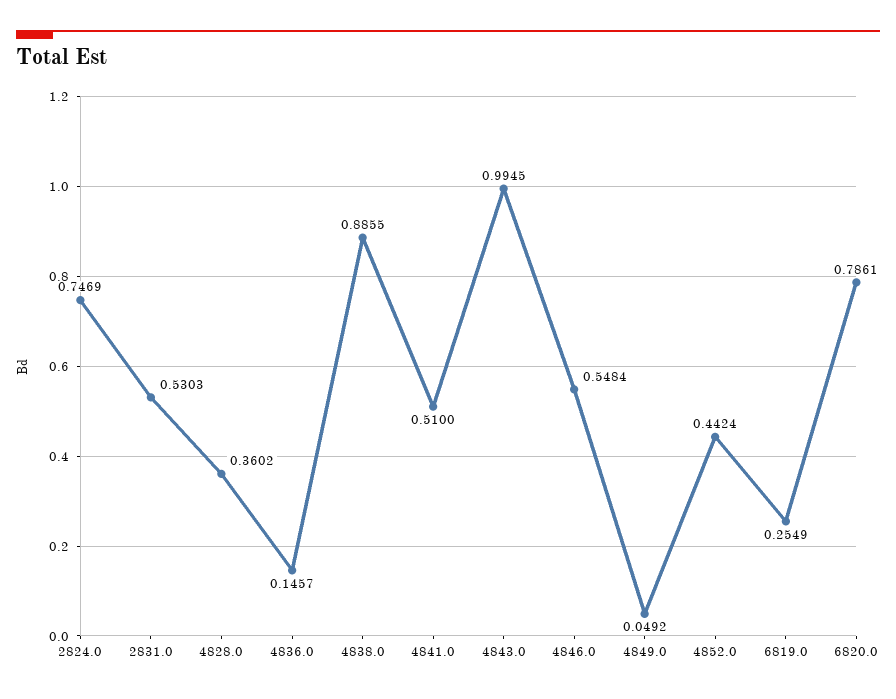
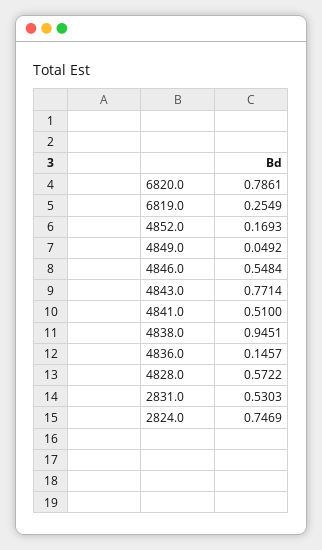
  {
    "2824.0": 0.7469,
    "2831.0": 0.5303,
-   "4828.0": 0.3602,
+   "4828.0": 0.5722,
    "4836.0": 0.1457,
-   "4838.0": 0.8855,
+   "4838.0": 0.9451,
    "4841.0": 0.51,
-   "4843.0": 0.9945,
+   "4843.0": 0.7714,
    "4846.0": 0.5484,
    "4849.0": 0.0492,
-   "4852.0": 0.4424,
+   "4852.0": 0.1693,
    "6819.0": 0.2549,
    "6820.0": 0.7861
  }

